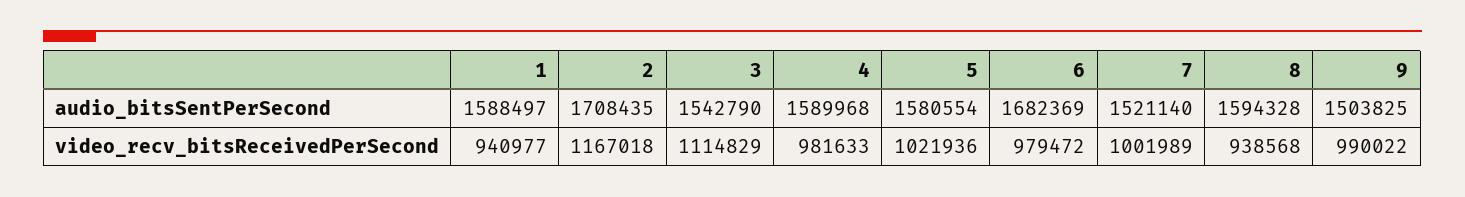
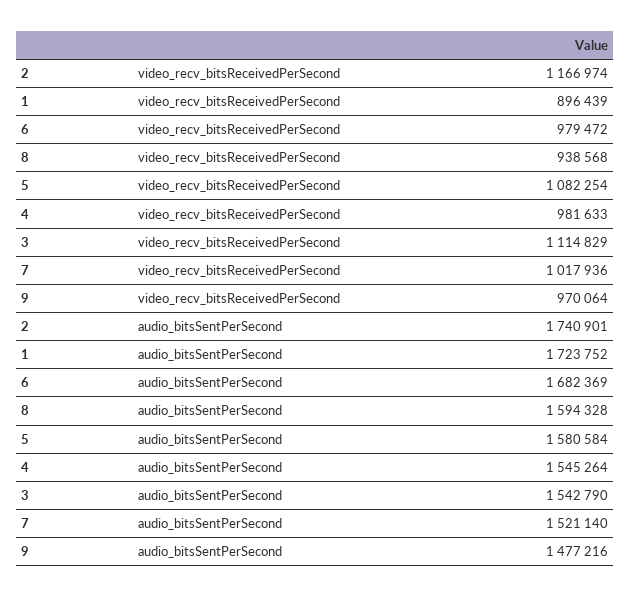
  {
    "1": {
-     "audio_bitsSentPerSecond": 1588497,
+     "audio_bitsSentPerSecond": 1723752,
-     "video_recv_bitsReceivedPerSecond": 940977
+     "video_recv_bitsReceivedPerSecond": 896439
    },
    "2": {
-     "audio_bitsSentPerSecond": 1708435,
+     "audio_bitsSentPerSecond": 1740901,
-     "video_recv_bitsReceivedPerSecond": 1167018
+     "video_recv_bitsReceivedPerSecond": 1166974
    },
    "3": {
      "audio_bitsSentPerSecond": 1542790,
      "video_recv_bitsReceivedPerSecond": 1114829
    },
    "4": {
-     "audio_bitsSentPerSecond": 1589968,
+     "audio_bitsSentPerSecond": 1545264,
      "video_recv_bitsReceivedPerSecond": 981633
    },
    "5": {
-     "audio_bitsSentPerSecond": 1580554,
+     "audio_bitsSentPerSecond": 1580584,
-     "video_recv_bitsReceivedPerSecond": 1021936
+     "video_recv_bitsReceivedPerSecond": 1082254
    },
    "6": {
      "audio_bitsSentPerSecond": 1682369,
      "video_recv_bitsReceivedPerSecond": 979472
    },
    "7": {
      "audio_bitsSentPerSecond": 1521140,
-     "video_recv_bitsReceivedPerSecond": 1001989
+     "video_recv_bitsReceivedPerSecond": 1017936
    },
    "8": {
      "audio_bitsSentPerSecond": 1594328,
      "video_recv_bitsReceivedPerSecond": 938568
    },
    "9": {
-     "audio_bitsSentPerSecond": 1503825,
+     "audio_bitsSentPerSecond": 1477216,
-     "video_recv_bitsReceivedPerSecond": 990022
+     "video_recv_bitsReceivedPerSecond": 970064
    }
  }

